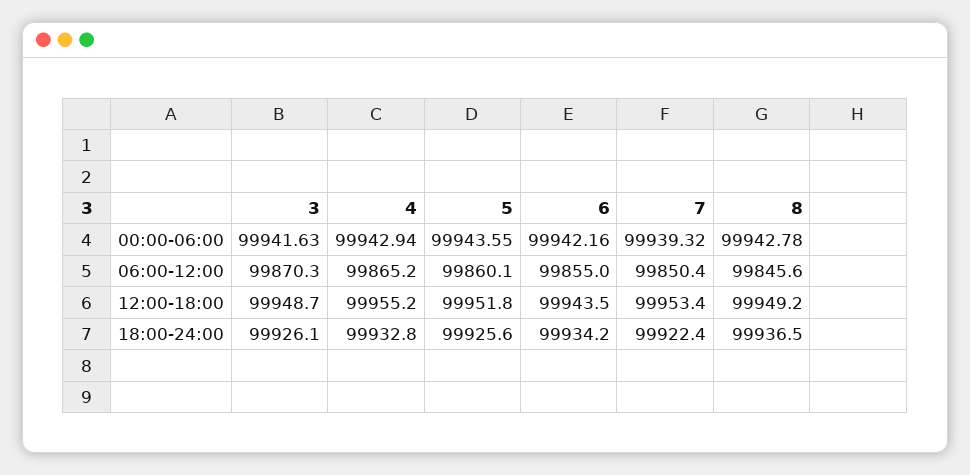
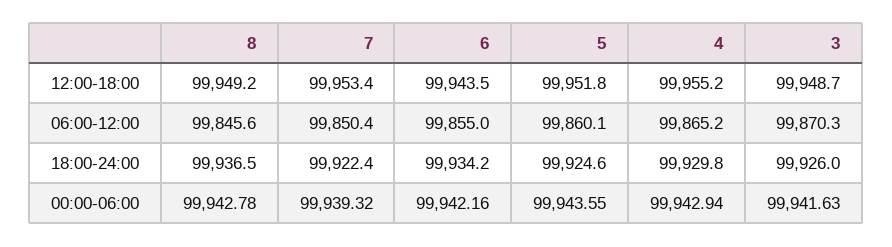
  {
    "3": {
      "00:00-06:00": 99941.63,
      "06:00-12:00": 99870.3,
      "12:00-18:00": 99948.7,
-     "18:00-24:00": 99926.1
+     "18:00-24:00": 99926
    },
    "4": {
      "00:00-06:00": 99942.94,
      "06:00-12:00": 99865.2,
      "12:00-18:00": 99955.2,
-     "18:00-24:00": 99932.8
+     "18:00-24:00": 99929.8
    },
    "5": {
      "00:00-06:00": 99943.55,
      "06:00-12:00": 99860.1,
      "12:00-18:00": 99951.8,
-     "18:00-24:00": 99925.6
+     "18:00-24:00": 99924.6
    },
    "6": {
      "00:00-06:00": 99942.16,
      "06:00-12:00": 99855,
      "12:00-18:00": 99943.5,
      "18:00-24:00": 99934.2
    },
    "7": {
      "00:00-06:00": 99939.32,
      "06:00-12:00": 99850.4,
      "12:00-18:00": 99953.4,
      "18:00-24:00": 99922.4
    },
    "8": {
      "00:00-06:00": 99942.78,
      "06:00-12:00": 99845.6,
      "12:00-18:00": 99949.2,
      "18:00-24:00": 99936.5
    }
  }

